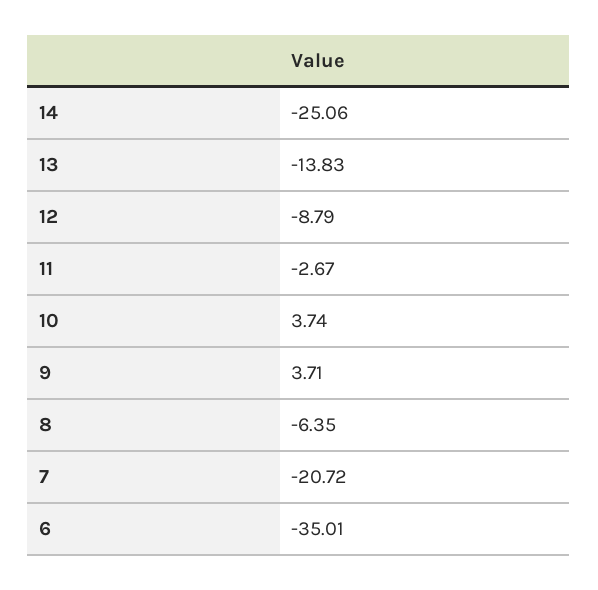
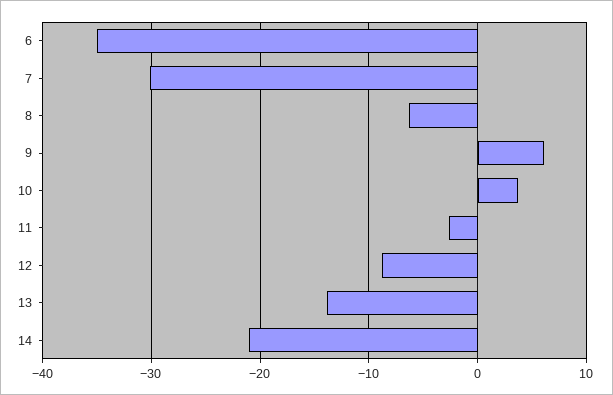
  {
-   "14": -25.06,
+   "14": -21,
    "13": -13.83,
    "12": -8.79,
    "11": -2.67,
    "10": 3.74,
-   "9": 3.71,
+   "9": 6,
    "8": -6.35,
-   "7": -20.72,
+   "7": -30,
    "6": -35.01
  }

